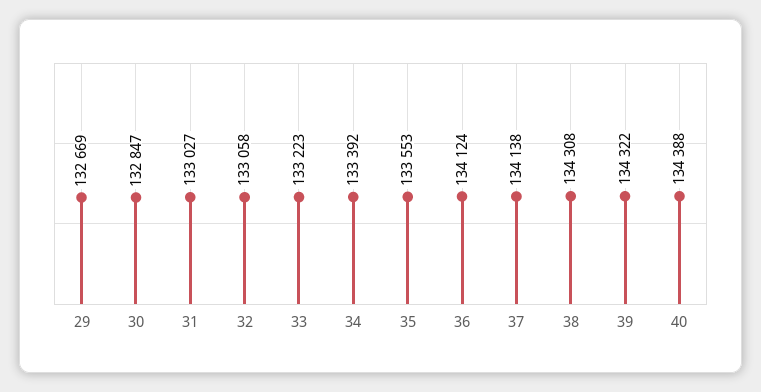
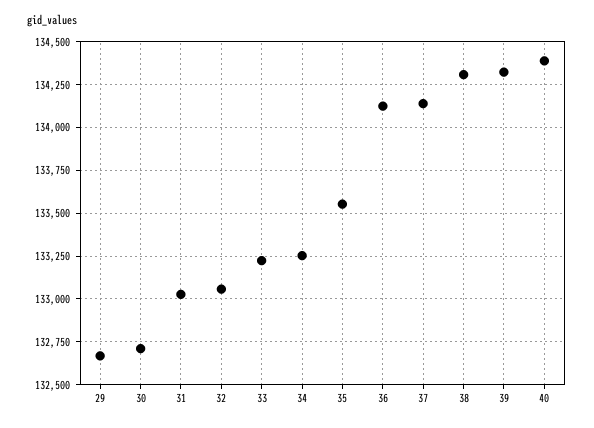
  {
    "29": 132669,
-   "30": 132847,
+   "30": 132700,
    "31": 133027,
    "32": 133058,
    "33": 133223,
-   "34": 133392,
+   "34": 133250,
    "35": 133553,
    "36": 134124,
    "37": 134138,
    "38": 134308,
    "39": 134322,
    "40": 134388
  }

